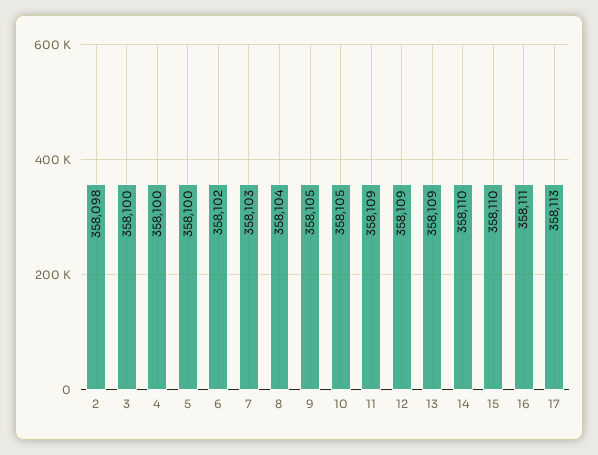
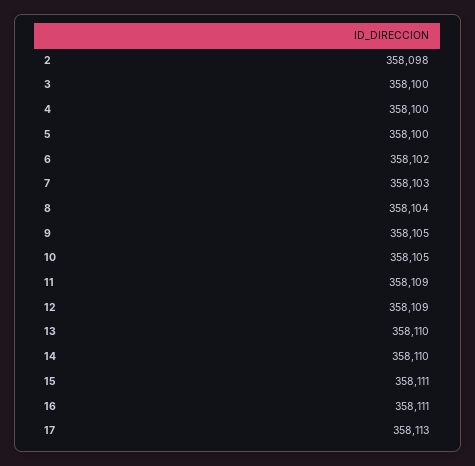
  {
    "2": 358098,
    "3": 358100,
    "4": 358100,
    "5": 358100,
    "6": 358102,
    "7": 358103,
    "8": 358104,
    "9": 358105,
    "10": 358105,
    "11": 358109,
    "12": 358109,
-   "13": 358109,
+   "13": 358110,
    "14": 358110,
-   "15": 358110,
+   "15": 358111,
    "16": 358111,
    "17": 358113
  }

